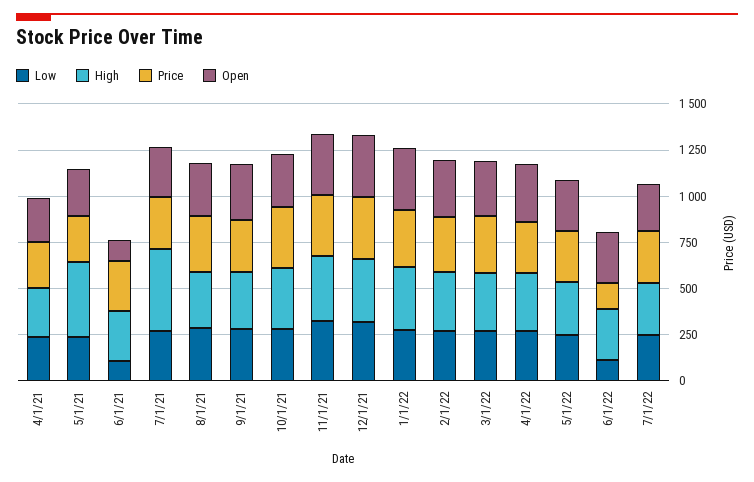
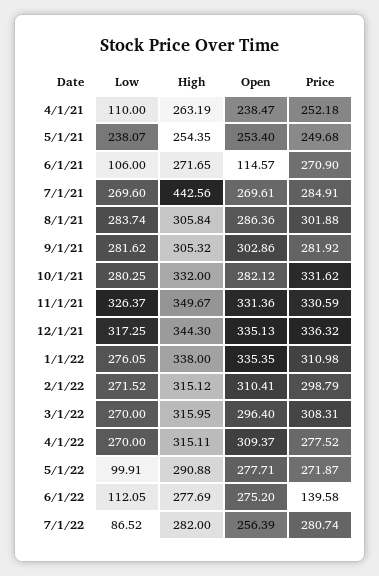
  {
    "Low": {
-     "4/1/21": 250,
+     "4/1/21": 110,
      "5/1/21": 238.07,
      "6/1/21": 106,
      "7/1/21": 269.6,
      "8/1/21": 283.74,
      "9/1/21": 281.62,
      "10/1/21": 280.25,
      "11/1/21": 326.37,
      "12/1/21": 317.25,
      "1/1/22": 276.05,
      "2/1/22": 271.52,
      "3/1/22": 270,
      "4/1/22": 270,
-     "5/1/22": 250,
+     "5/1/22": 99.91,
      "6/1/22": 112.05,
-     "7/1/22": 250
+     "7/1/22": 86.52
    },
    "High": {
      "4/1/21": 263.19,
-     "5/1/21": 400,
+     "5/1/21": 254.35,
      "6/1/21": 271.65,
      "7/1/21": 442.56,
      "8/1/21": 305.84,
      "9/1/21": 305.32,
      "10/1/21": 332,
      "11/1/21": 349.67,
      "12/1/21": 344.3,
      "1/1/22": 338,
      "2/1/22": 315.12,
      "3/1/22": 315.95,
      "4/1/22": 315.11,
      "5/1/22": 290.88,
      "6/1/22": 277.69,
      "7/1/22": 282
    },
    "Price": {
      "4/1/21": 252.18,
      "5/1/21": 249.68,
      "6/1/21": 270.9,
      "7/1/21": 284.91,
      "8/1/21": 301.88,
      "9/1/21": 281.92,
      "10/1/21": 331.62,
      "11/1/21": 330.59,
      "12/1/21": 336.32,
      "1/1/22": 310.98,
      "2/1/22": 298.79,
      "3/1/22": 308.31,
      "4/1/22": 277.52,
      "5/1/22": 271.87,
      "6/1/22": 139.58,
      "7/1/22": 280.74
    },
    "Open": {
      "4/1/21": 238.47,
      "5/1/21": 253.4,
      "6/1/21": 114.57,
      "7/1/21": 269.61,
      "8/1/21": 286.36,
      "9/1/21": 302.86,
      "10/1/21": 282.12,
      "11/1/21": 331.36,
      "12/1/21": 335.13,
      "1/1/22": 335.35,
      "2/1/22": 310.41,
      "3/1/22": 296.4,
      "4/1/22": 309.37,
      "5/1/22": 277.71,
      "6/1/22": 275.2,
      "7/1/22": 256.39
    }
  }

